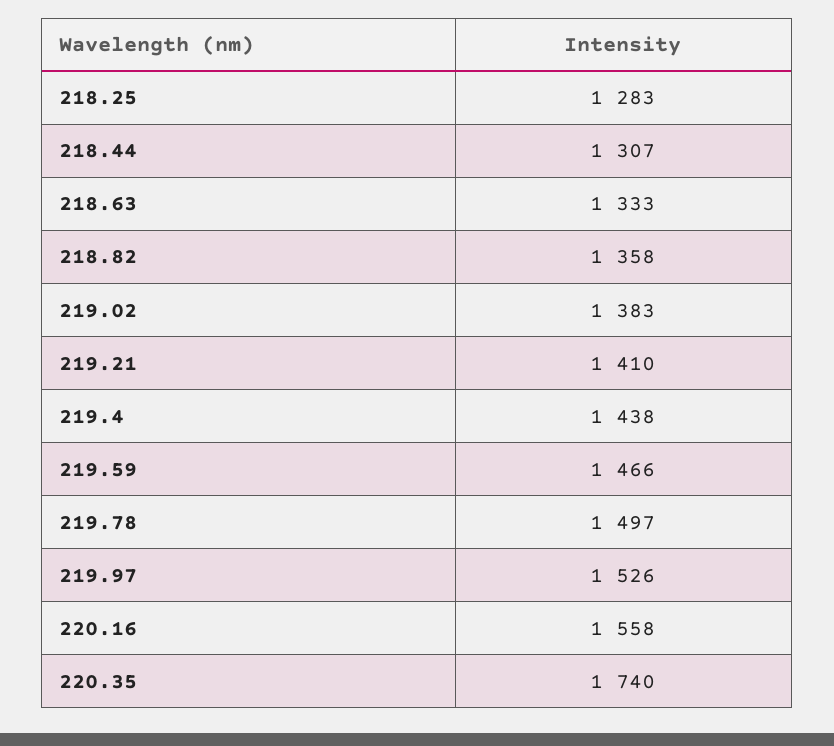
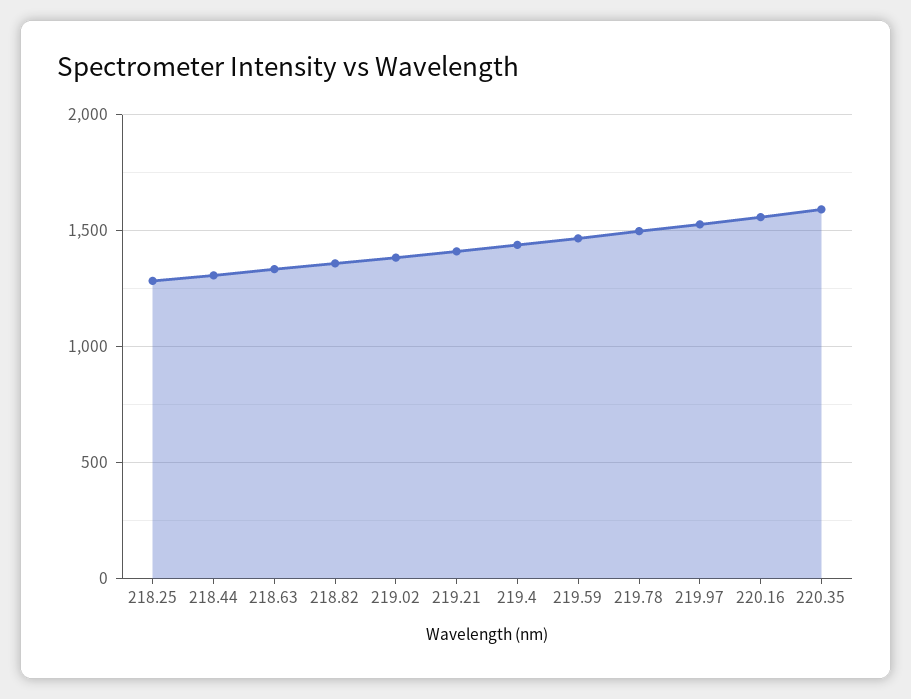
  {
    "218.25": 1283,
    "218.44": 1307,
    "218.63": 1333,
    "218.82": 1358,
    "219.02": 1383,
    "219.21": 1410,
    "219.4": 1438,
    "219.59": 1466,
    "219.78": 1497,
    "219.97": 1526,
    "220.16": 1558,
-   "220.35": 1740
+   "220.35": 1600
  }

